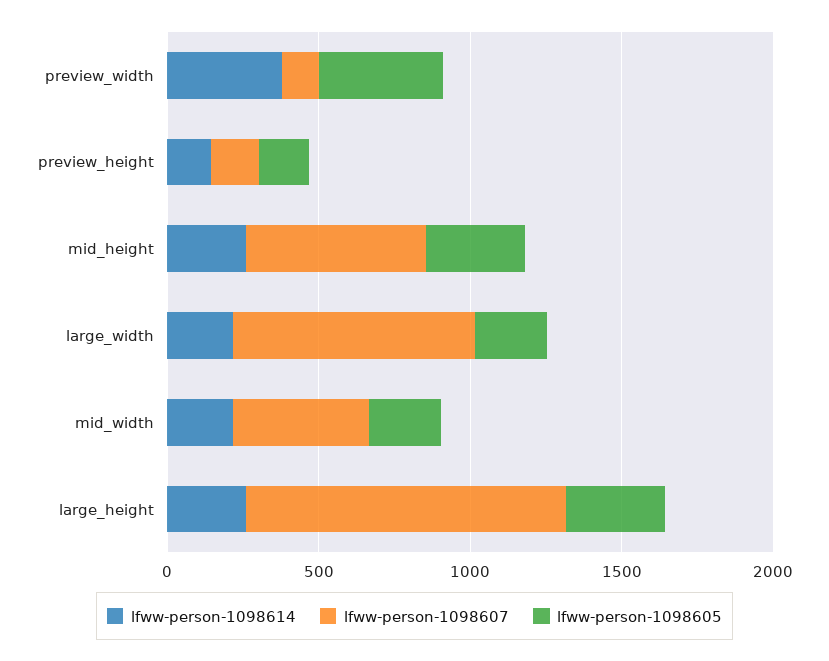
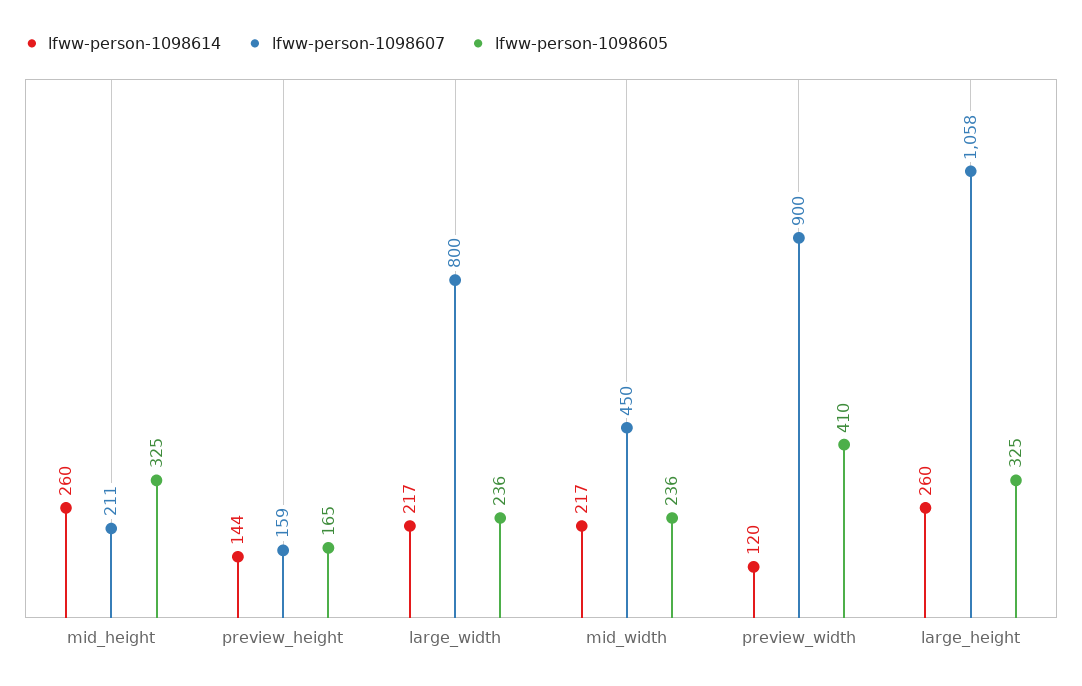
  {
    "lfww-person-1098614": {
-     "preview_width": 400,
+     "preview_width": 120,
      "preview_height": 144,
      "mid_height": 260,
      "large_width": 217,
      "mid_width": 217,
      "large_height": 260
    },
    "lfww-person-1098607": {
-     "preview_width": 100,
+     "preview_width": 900,
      "preview_height": 159,
-     "mid_height": 600,
+     "mid_height": 211,
      "large_width": 800,
      "mid_width": 450,
      "large_height": 1058
    },
    "lfww-person-1098605": {
      "preview_width": 410,
      "preview_height": 165,
      "mid_height": 325,
      "large_width": 236,
      "mid_width": 236,
      "large_height": 325
    }
  }

